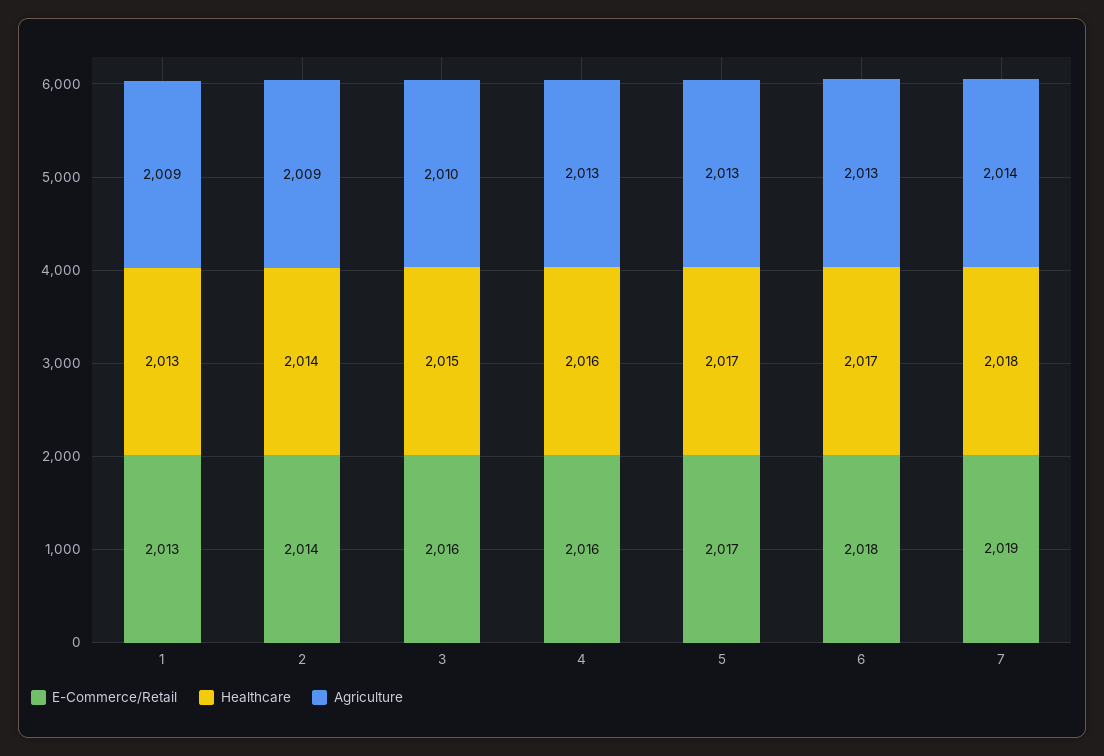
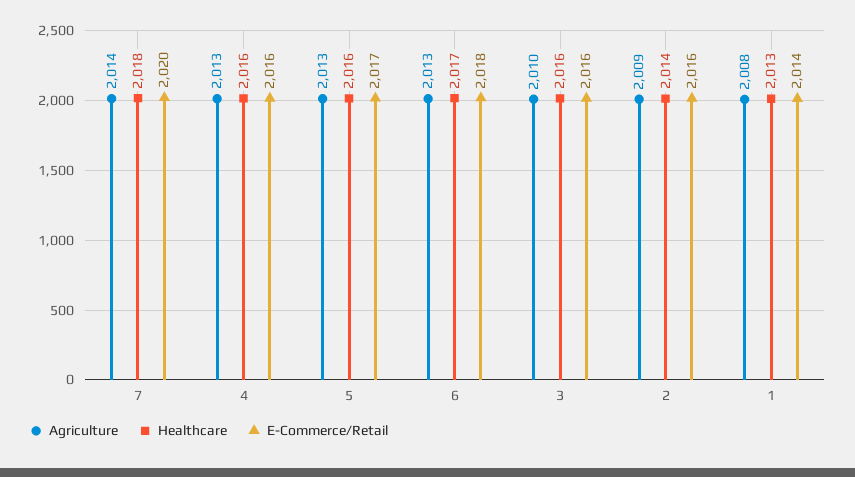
  {
    "E-Commerce/Retail": {
-     "1": 2013,
+     "1": 2014,
-     "2": 2014,
+     "2": 2016,
      "3": 2016,
      "4": 2016,
      "5": 2017,
      "6": 2018,
-     "7": 2019
+     "7": 2020
    },
    "Healthcare": {
      "1": 2013,
      "2": 2014,
-     "3": 2015,
+     "3": 2016,
      "4": 2016,
-     "5": 2017,
+     "5": 2016,
      "6": 2017,
      "7": 2018
    },
    "Agriculture": {
-     "1": 2009,
+     "1": 2008,
      "2": 2009,
      "3": 2010,
      "4": 2013,
      "5": 2013,
      "6": 2013,
      "7": 2014
    }
  }

